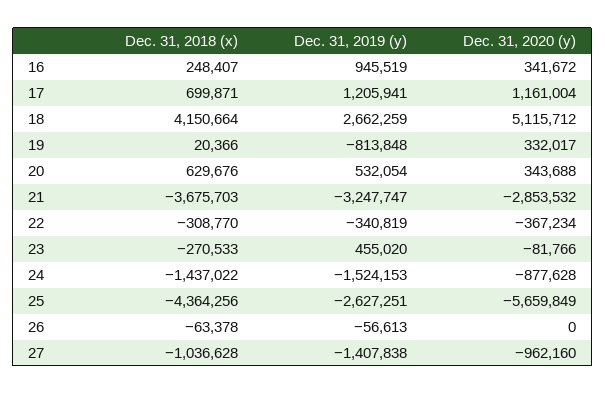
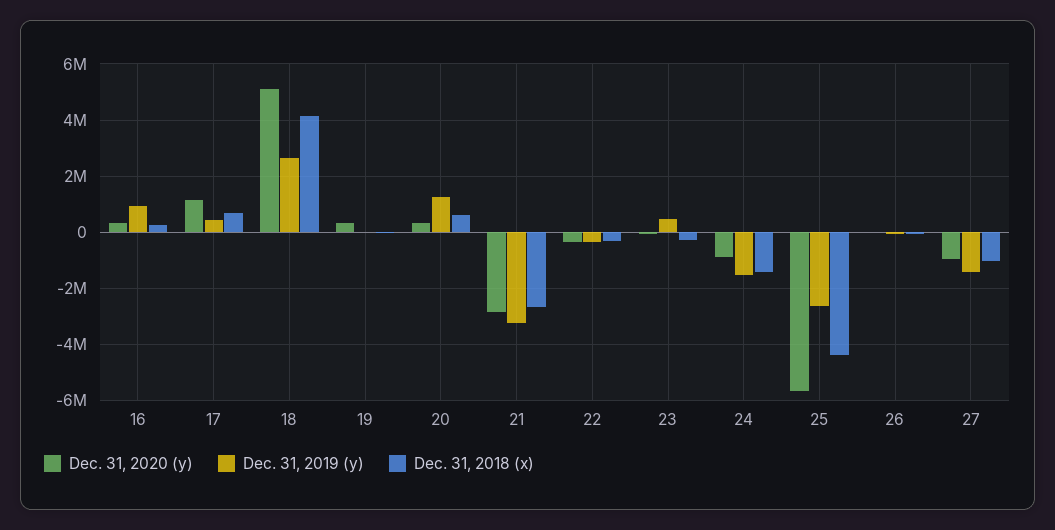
  {
    "Dec. 31, 2018 (x)": {
      "16": 248407,
      "17": 699871,
      "18": 4150664,
      "19": 20366,
      "20": 629676,
-     "21": -3675703,
+     "21": -2750000,
      "22": -308770,
      "23": -270533,
      "24": -1437022,
      "25": -4364256,
      "26": -63378,
      "27": -1036628
    },
    "Dec. 31, 2019 (y)": {
      "16": 945519,
-     "17": 1205941,
+     "17": 500000,
      "18": 2662259,
-     "19": -813848,
+     "19": 0,
-     "20": 532054,
+     "20": 1250000,
      "21": -3247747,
      "22": -340819,
      "23": 455020,
      "24": -1524153,
      "25": -2627251,
      "26": -56613,
      "27": -1407838
    },
    "Dec. 31, 2020 (y)": {
      "16": 341672,
      "17": 1161004,
      "18": 5115712,
      "19": 332017,
      "20": 343688,
      "21": -2853532,
      "22": -367234,
      "23": -81766,
      "24": -877628,
      "25": -5659849,
      "26": 0,
      "27": -962160
    }
  }

